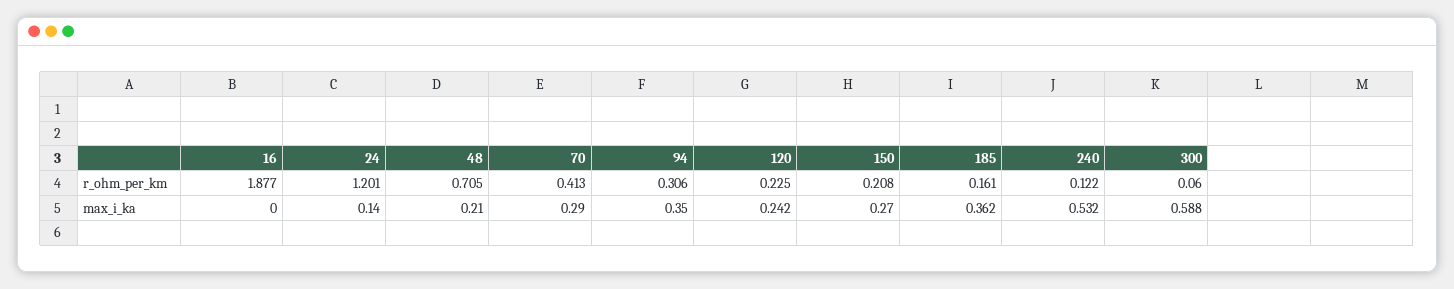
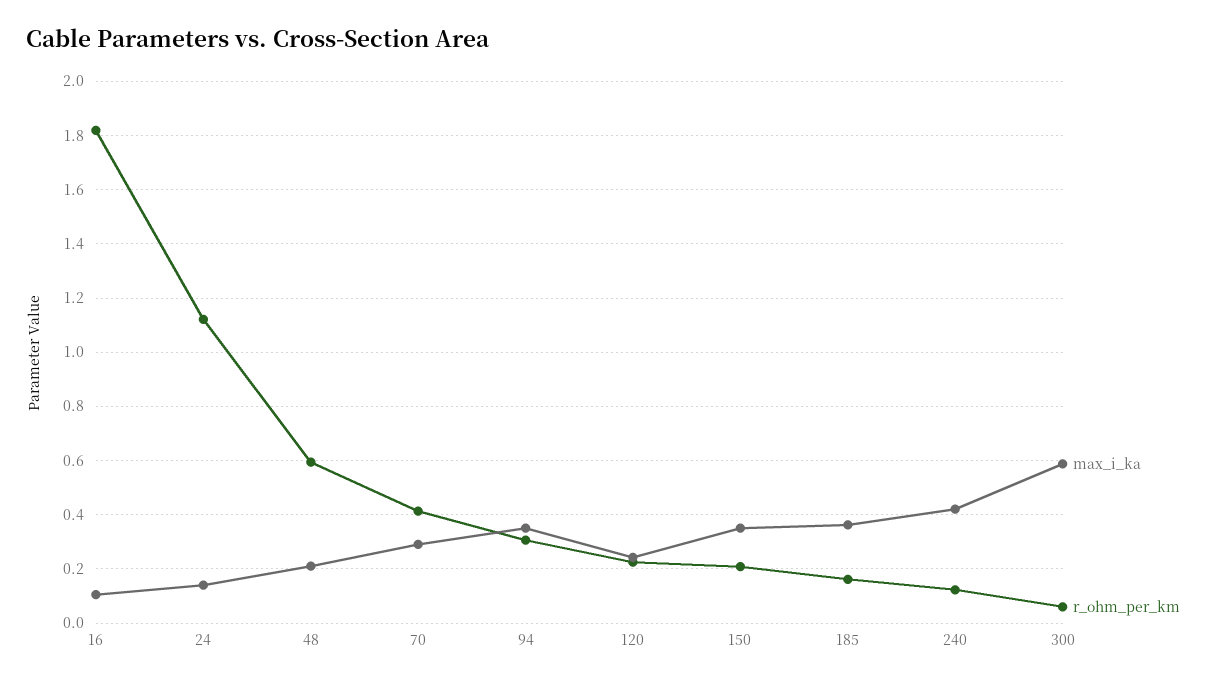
  {
    "r_ohm_per_km": {
-     "16": 1.877,
+     "16": 1.825,
-     "24": 1.201,
+     "24": 1.125,
-     "48": 0.705,
+     "48": 0.6,
      "70": 0.413,
      "94": 0.306,
      "120": 0.225,
      "150": 0.208,
      "185": 0.161,
      "240": 0.122,
      "300": 0.06
    },
    "max_i_ka": {
-     "16": 0,
+     "16": 0.1,
      "24": 0.14,
      "48": 0.21,
      "70": 0.29,
      "94": 0.35,
      "120": 0.242,
-     "150": 0.27,
+     "150": 0.35,
      "185": 0.362,
-     "240": 0.532,
+     "240": 0.425,
      "300": 0.588
    }
  }

